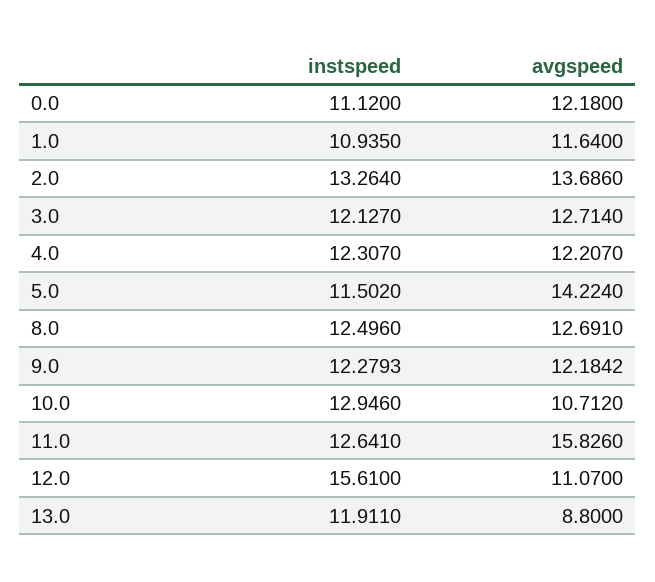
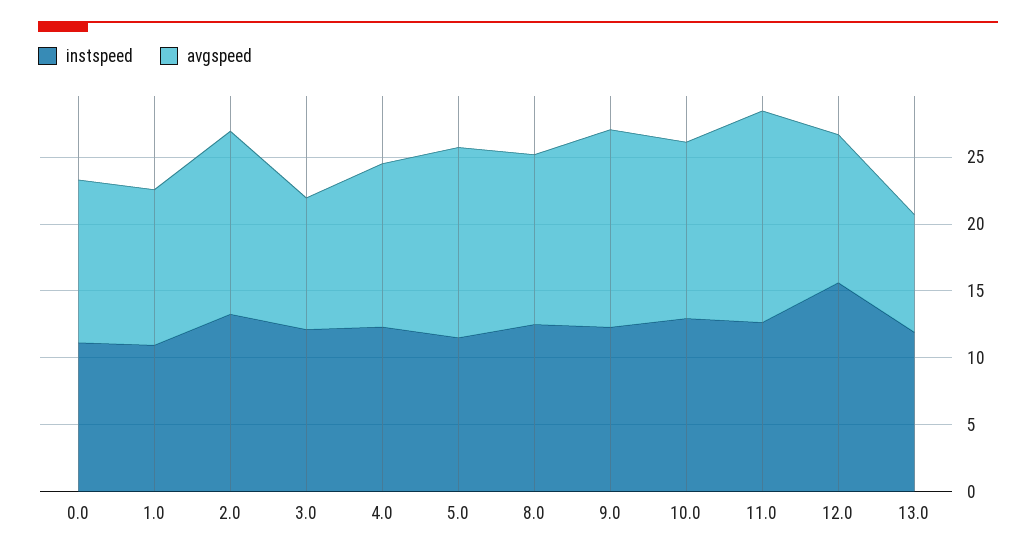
  {
    "instspeed": {
      "0.0": 11.12,
      "1.0": 10.935,
      "2.0": 13.264,
      "3.0": 12.127,
      "4.0": 12.307,
      "5.0": 11.502,
      "8.0": 12.496,
      "9.0": 12.2793,
      "10.0": 12.946,
      "11.0": 12.641,
      "12.0": 15.61,
      "13.0": 11.911
    },
    "avgspeed": {
      "0.0": 12.18,
      "1.0": 11.64,
      "2.0": 13.686,
-     "3.0": 12.714,
+     "3.0": 10,
      "4.0": 12.207,
      "5.0": 14.224,
      "8.0": 12.691,
-     "9.0": 12.1842,
+     "9.0": 15,
-     "10.0": 10.712,
+     "10.0": 13,
      "11.0": 15.826,
      "12.0": 11.07,
      "13.0": 8.8
    }
  }

